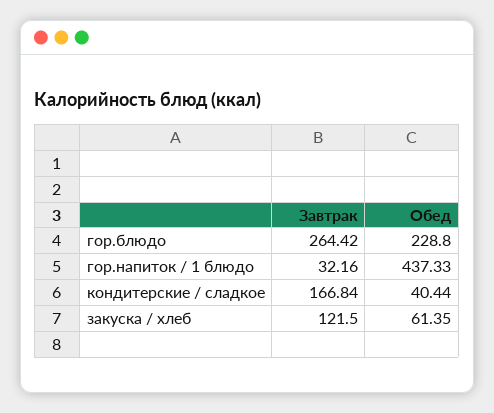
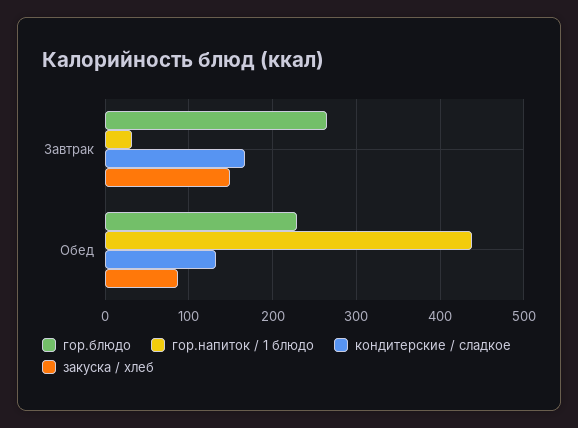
  {
    "гор.блюдо": {
      "Завтрак": 264.42,
      "Обед": 228.8
    },
    "гор.напиток / 1 блюдо": {
      "Завтрак": 32.16,
      "Обед": 437.33
    },
    "кондитерские / сладкое": {
      "Завтрак": 166.84,
-     "Обед": 40.44
+     "Обед": 130
    },
    "закуска / хлеб": {
-     "Завтрак": 121.5,
+     "Завтрак": 150,
-     "Обед": 61.35
+     "Обед": 90
    }
  }

